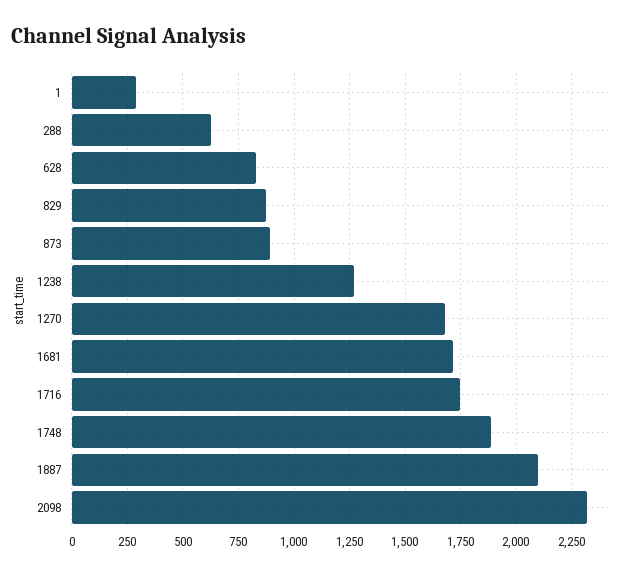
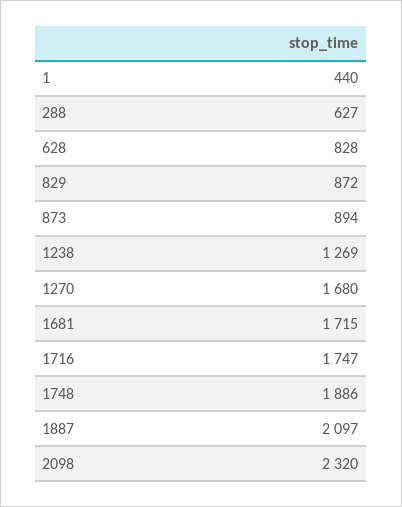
  {
-   "1": 300,
+   "1": 440,
    "288": 627,
    "628": 828,
    "829": 872,
    "873": 894,
    "1238": 1269,
    "1270": 1680,
    "1681": 1715,
    "1716": 1747,
    "1748": 1886,
    "1887": 2097,
    "2098": 2320
  }

